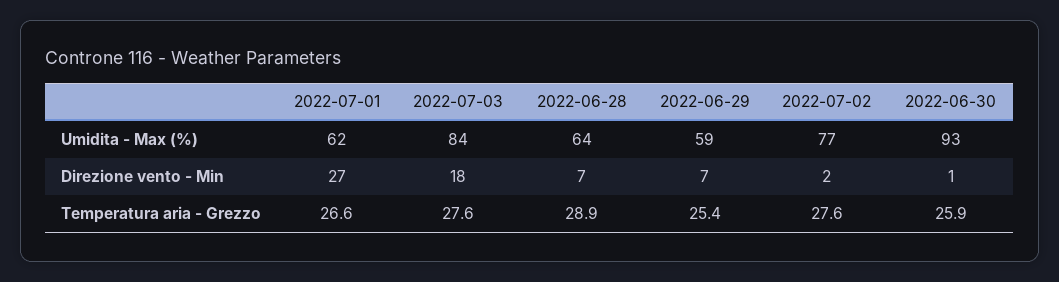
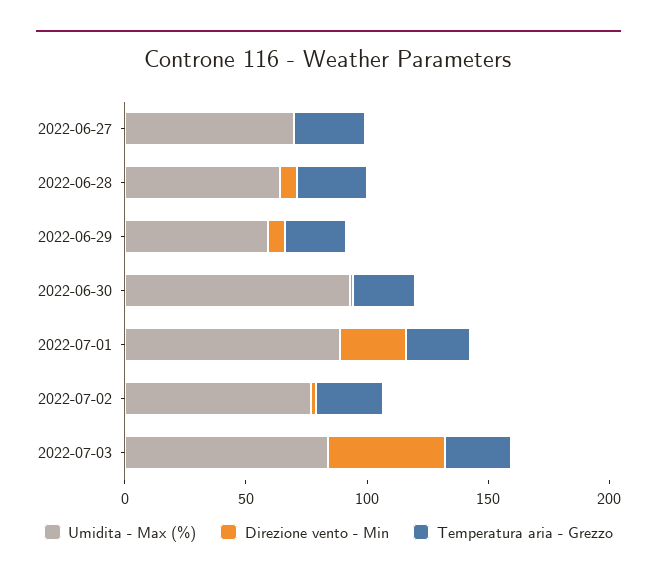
  {
    "Umidita - Max (%)": {
-     "2022-07-01": 62,
+     "2022-07-01": 90,
      "2022-07-03": 84,
      "2022-06-28": 64,
      "2022-06-29": 59,
      "2022-07-02": 77,
-     "2022-06-30": 93
+     "2022-06-30": 93,
+     "2022-06-27": 70
    },
    "Direzione vento - Min": {
      "2022-07-01": 27,
-     "2022-07-03": 18,
+     "2022-07-03": 50,
      "2022-06-28": 7,
      "2022-06-29": 7,
      "2022-07-02": 2,
-     "2022-06-30": 1
+     "2022-06-30": 1,
+     "2022-06-27": 0
    },
    "Temperatura aria - Grezzo": {
      "2022-07-01": 26.6,
      "2022-07-03": 27.6,
      "2022-06-28": 28.9,
      "2022-06-29": 25.4,
      "2022-07-02": 27.6,
-     "2022-06-30": 25.9
+     "2022-06-30": 25.9,
+     "2022-06-27": 30
    }
  }

